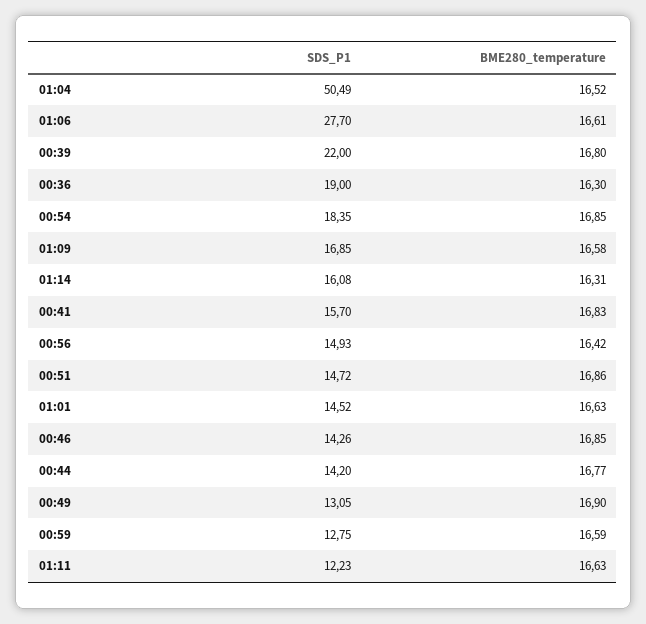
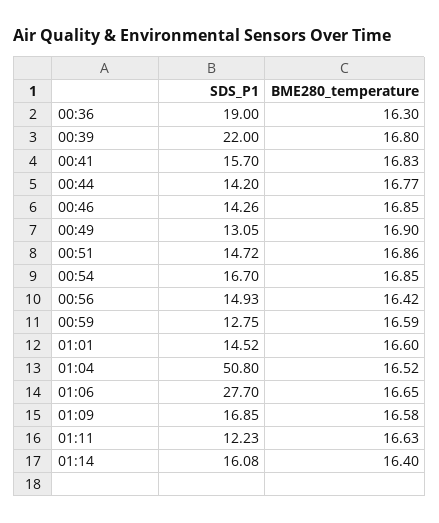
  {
    "SDS_P1": {
-     "01:04": 50.49,
+     "01:04": 50.8,
      "01:06": 27.7,
      "00:39": 22,
      "00:36": 19,
-     "00:54": 18.35,
+     "00:54": 16.7,
      "01:09": 16.85,
      "01:14": 16.08,
      "00:41": 15.7,
      "00:56": 14.93,
      "00:51": 14.72,
      "01:01": 14.52,
      "00:46": 14.26,
      "00:44": 14.2,
      "00:49": 13.05,
      "00:59": 12.75,
      "01:11": 12.23
    },
    "BME280_temperature": {
      "01:04": 16.52,
-     "01:06": 16.61,
+     "01:06": 16.65,
      "00:39": 16.8,
      "00:36": 16.3,
      "00:54": 16.85,
      "01:09": 16.58,
-     "01:14": 16.31,
+     "01:14": 16.4,
      "00:41": 16.83,
      "00:56": 16.42,
      "00:51": 16.86,
-     "01:01": 16.63,
+     "01:01": 16.6,
      "00:46": 16.85,
      "00:44": 16.77,
      "00:49": 16.9,
      "00:59": 16.59,
      "01:11": 16.63
    }
  }

